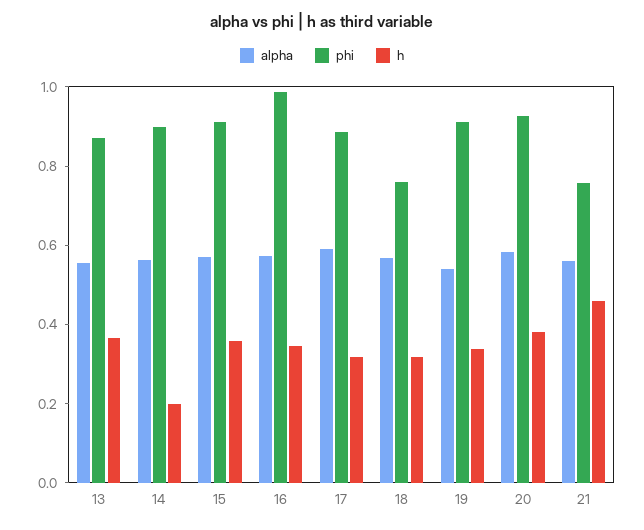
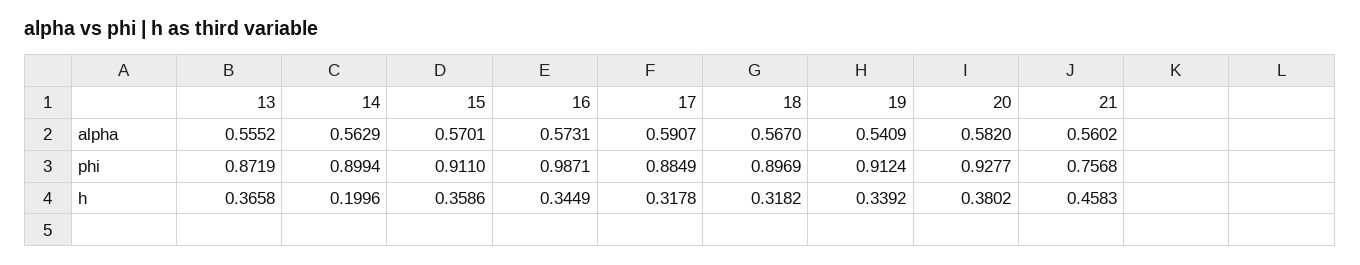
  {
    "alpha": {
      "13": 0.5552,
      "14": 0.5629,
      "15": 0.5701,
      "16": 0.5731,
      "17": 0.5907,
      "18": 0.567,
      "19": 0.5409,
      "20": 0.582,
      "21": 0.5602
    },
    "phi": {
      "13": 0.8719,
      "14": 0.8994,
      "15": 0.911,
      "16": 0.9871,
      "17": 0.8849,
-     "18": 0.75,
+     "18": 0.8969,
      "19": 0.9124,
      "20": 0.9277,
      "21": 0.7568
    },
    "h": {
      "13": 0.3658,
      "14": 0.1996,
      "15": 0.3586,
      "16": 0.3449,
      "17": 0.3178,
      "18": 0.3182,
      "19": 0.3392,
      "20": 0.3802,
      "21": 0.4583
    }
  }

